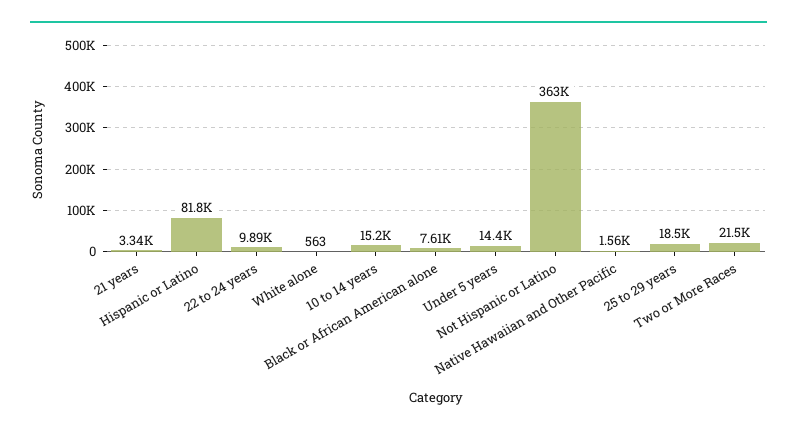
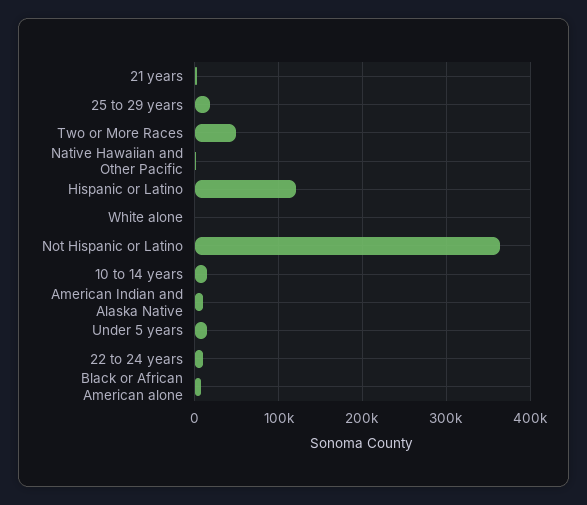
  {
    "21 years": 3340,
-   "Hispanic or Latino": 81800,
+   "Hispanic or Latino": 120000,
    "22 to 24 years": 9890,
    "White alone": 563,
    "10 to 14 years": 15200,
    "Black or African American alone": 7610,
    "Under 5 years": 14400,
    "Not Hispanic or Latino": 363000,
    "Native Hawaiian and Other Pacific": 1560,
    "25 to 29 years": 18500,
-   "Two or More Races": 21500
+   "Two or More Races": 50000,
+   "American Indian and Alaska Native": 10000
  }

